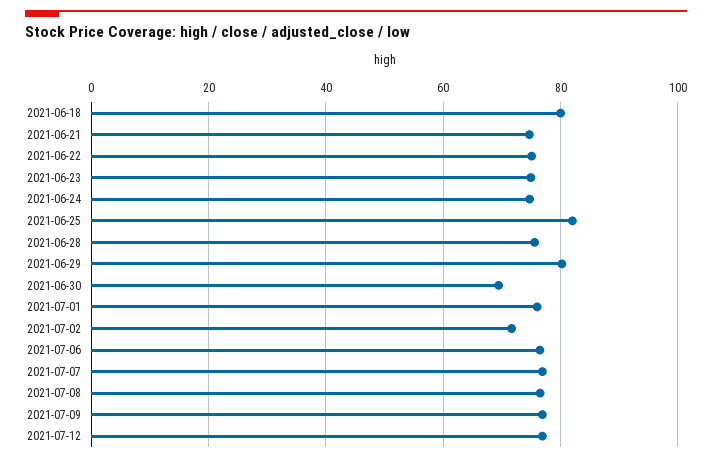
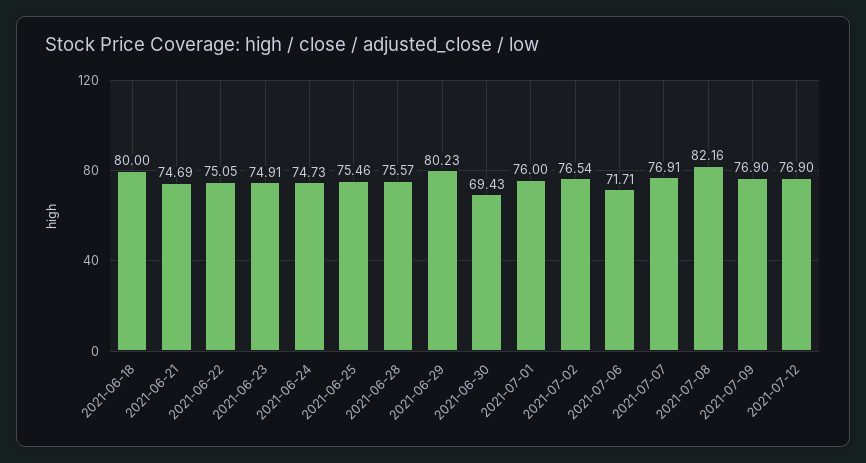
  {
    "2021-06-18": 80,
    "2021-06-21": 74.69,
    "2021-06-22": 75.05,
    "2021-06-23": 74.91,
    "2021-06-24": 74.73,
-   "2021-06-25": 82,
+   "2021-06-25": 75.46,
    "2021-06-28": 75.57,
    "2021-06-29": 80.23,
    "2021-06-30": 69.43,
    "2021-07-01": 76,
-   "2021-07-02": 72,
+   "2021-07-02": 76.54,
-   "2021-07-06": 76,
+   "2021-07-06": 71.71,
    "2021-07-07": 76.91,
-   "2021-07-08": 76,
+   "2021-07-08": 82.16,
    "2021-07-09": 76.9,
    "2021-07-12": 76.9
  }

